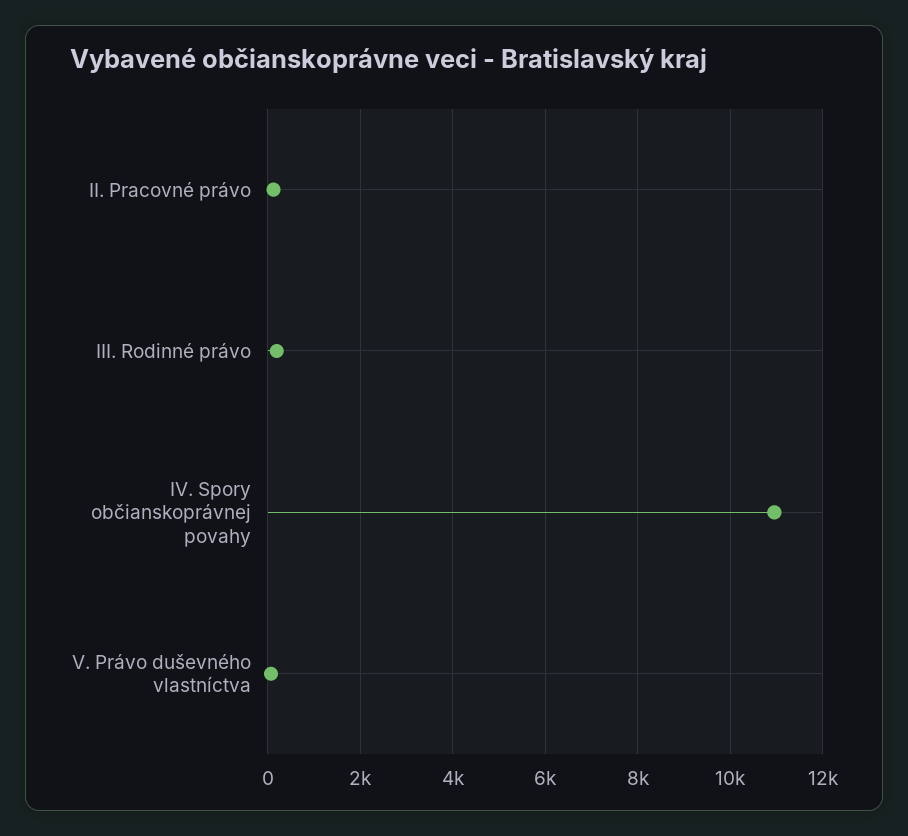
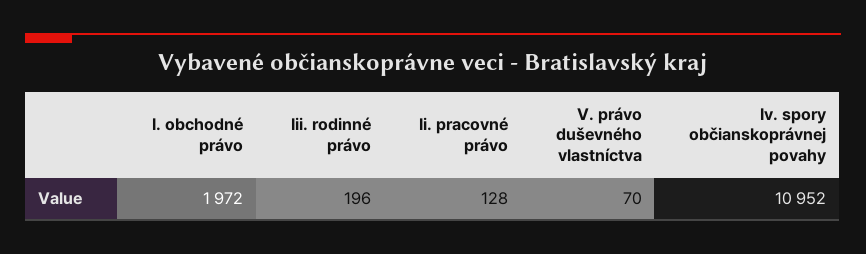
  {
    "II. Pracovné právo": 128,
    "III. Rodinné právo": 196,
    "IV. Spory občianskoprávnej povahy": 10952,
-   "V. Právo duševného vlastníctva": 70
+   "V. Právo duševného vlastníctva": 70,
+   "I. obchodné právo": 1972
  }

